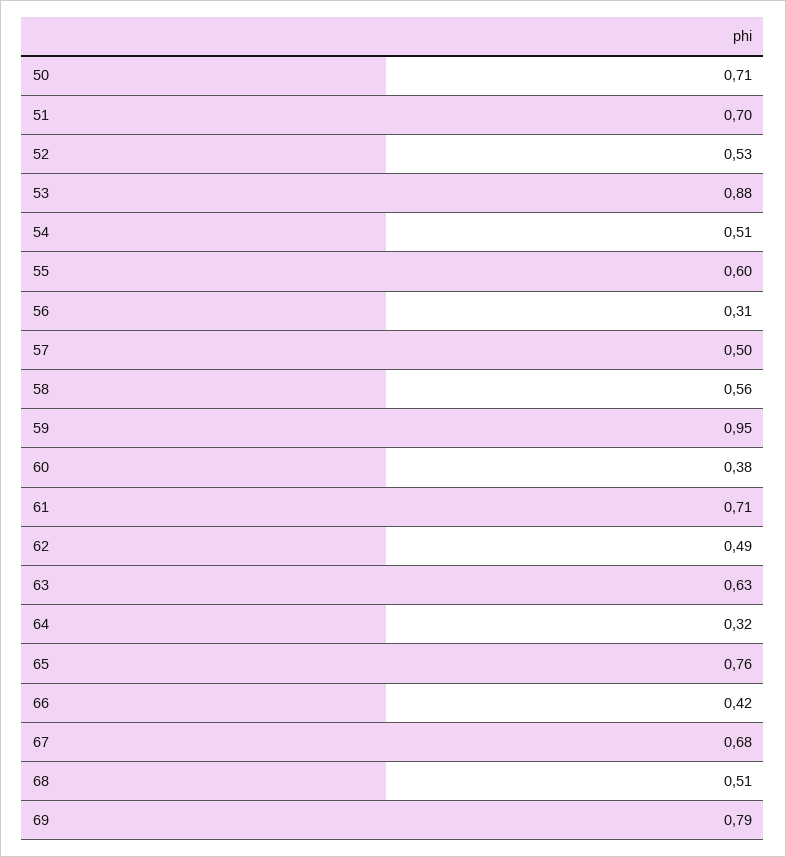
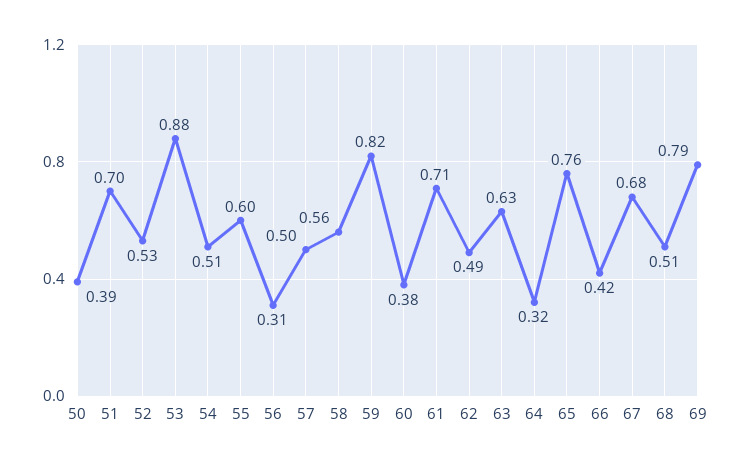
  {
-   "50": 0.71,
+   "50": 0.39,
    "51": 0.7,
    "52": 0.53,
    "53": 0.88,
    "54": 0.51,
    "55": 0.6,
    "56": 0.31,
    "57": 0.5,
    "58": 0.56,
-   "59": 0.95,
+   "59": 0.82,
    "60": 0.38,
    "61": 0.71,
    "62": 0.49,
    "63": 0.63,
    "64": 0.32,
    "65": 0.76,
    "66": 0.42,
    "67": 0.68,
    "68": 0.51,
    "69": 0.79
  }

